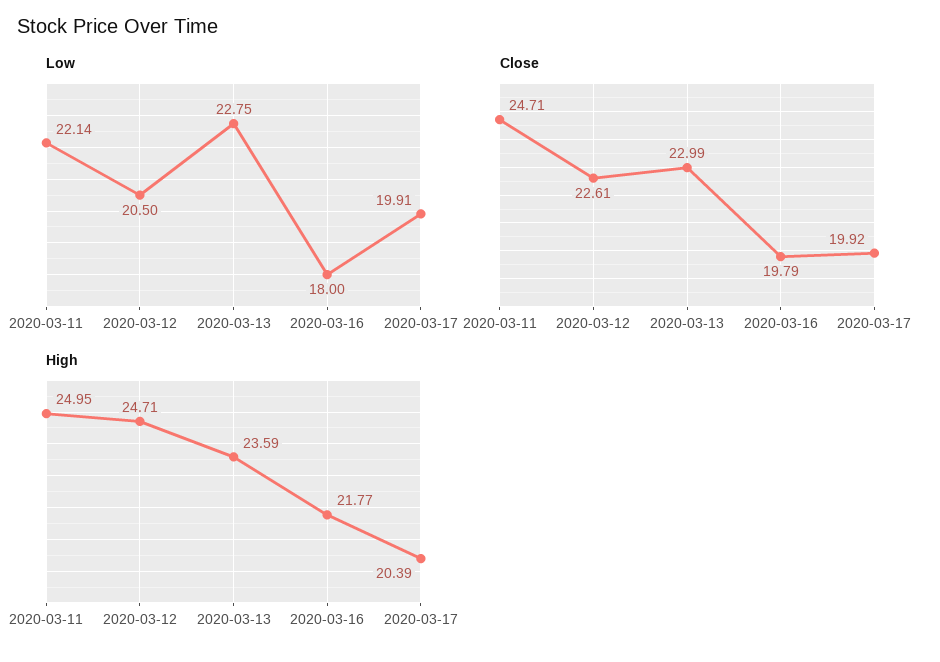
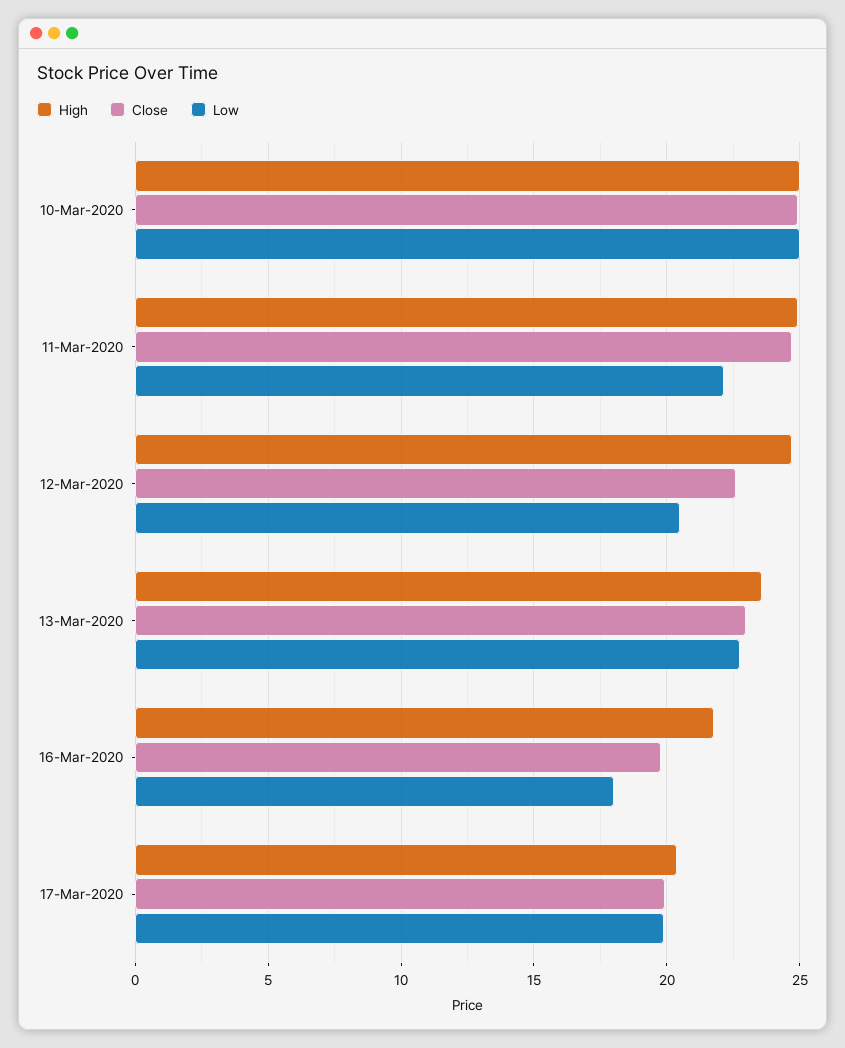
  {
    "Low": {
      "2020-03-11": 22.14,
      "2020-03-12": 20.5,
      "2020-03-13": 22.75,
      "2020-03-16": 18,
-     "2020-03-17": 19.91
+     "2020-03-17": 19.91,
+     "10-Mar-2020": 25
    },
    "Close": {
      "2020-03-11": 24.71,
      "2020-03-12": 22.61,
      "2020-03-13": 22.99,
      "2020-03-16": 19.79,
-     "2020-03-17": 19.92
+     "2020-03-17": 19.92,
+     "10-Mar-2020": 25
    },
    "High": {
      "2020-03-11": 24.95,
      "2020-03-12": 24.71,
      "2020-03-13": 23.59,
      "2020-03-16": 21.77,
-     "2020-03-17": 20.39
+     "2020-03-17": 20.39,
+     "10-Mar-2020": 25
    }
  }

